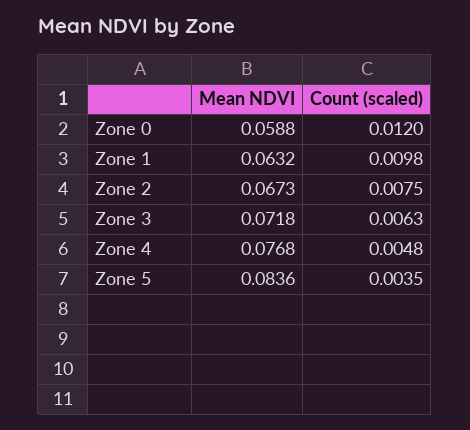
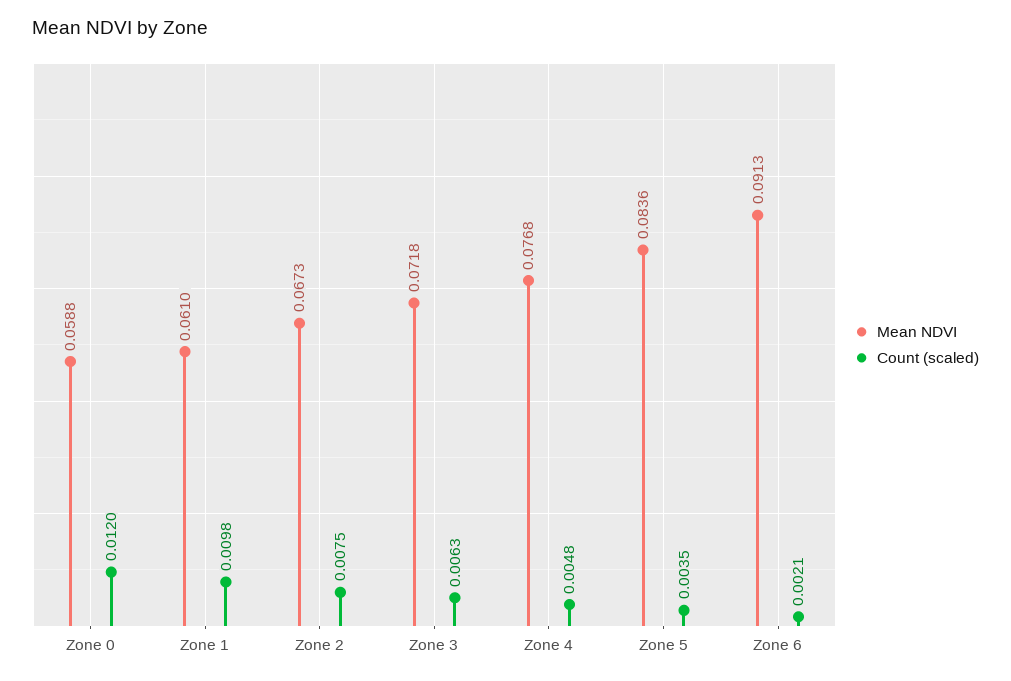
  {
    "Mean NDVI": {
      "Zone 0": 0.0588,
-     "Zone 1": 0.0632,
+     "Zone 1": 0.061,
      "Zone 2": 0.0673,
      "Zone 3": 0.0718,
      "Zone 4": 0.0768,
-     "Zone 5": 0.0836
+     "Zone 5": 0.0836,
+     "Zone 6": 0.0913
    },
    "Count (scaled)": {
      "Zone 0": 0.012,
      "Zone 1": 0.0098,
      "Zone 2": 0.0075,
      "Zone 3": 0.0063,
      "Zone 4": 0.0048,
-     "Zone 5": 0.0035
+     "Zone 5": 0.0035,
+     "Zone 6": 0.0021
    }
  }

